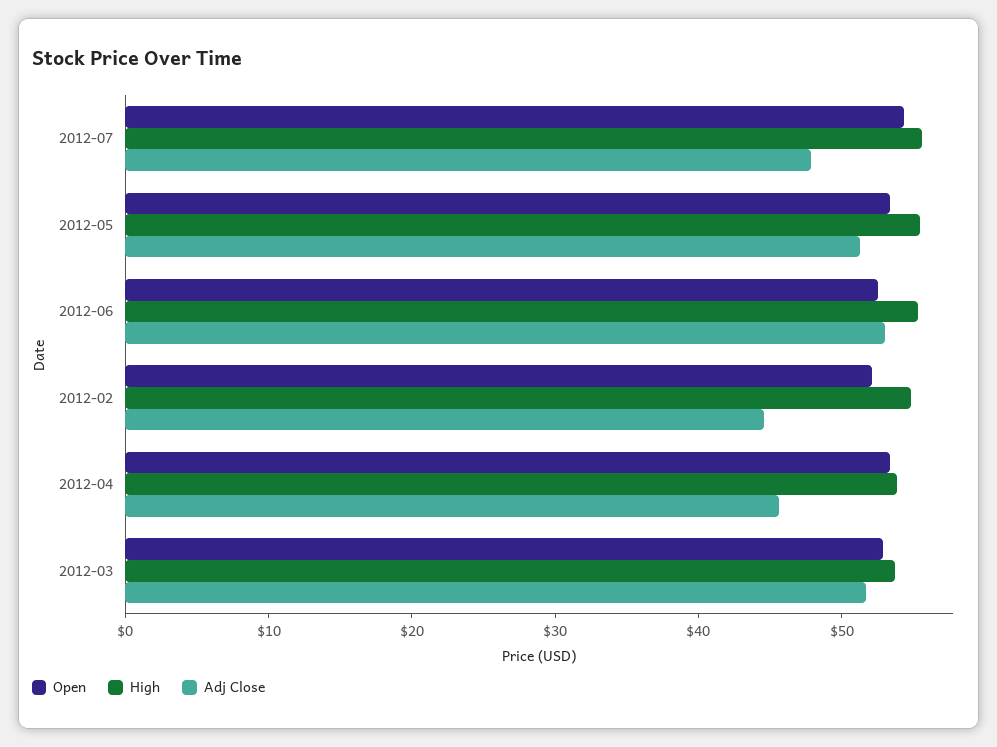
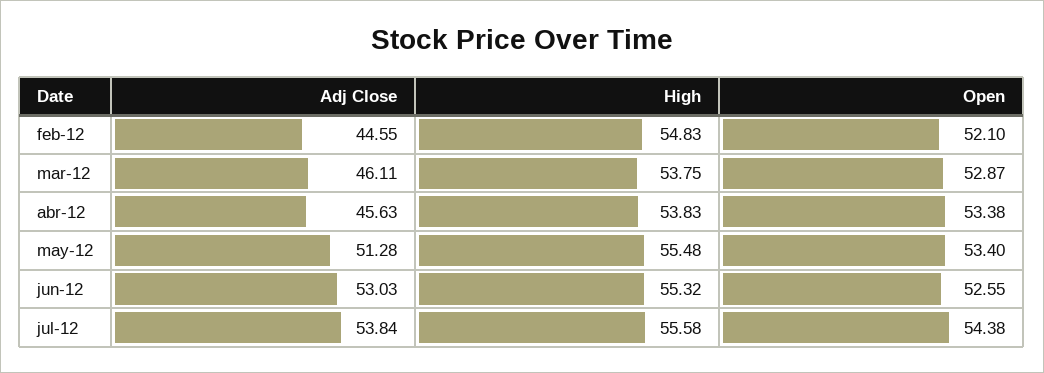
  {
    "Open": {
      "2012-07": 54.38,
      "2012-05": 53.4,
      "2012-06": 52.55,
      "2012-02": 52.1,
      "2012-04": 53.38,
      "2012-03": 52.87
    },
    "High": {
      "2012-07": 55.58,
      "2012-05": 55.48,
      "2012-06": 55.32,
      "2012-02": 54.83,
      "2012-04": 53.83,
      "2012-03": 53.75
    },
    "Adj Close": {
-     "2012-07": 48,
+     "2012-07": 53.84,
      "2012-05": 51.28,
      "2012-06": 53.03,
      "2012-02": 44.55,
      "2012-04": 45.63,
-     "2012-03": 52
+     "2012-03": 46.11
    }
  }

